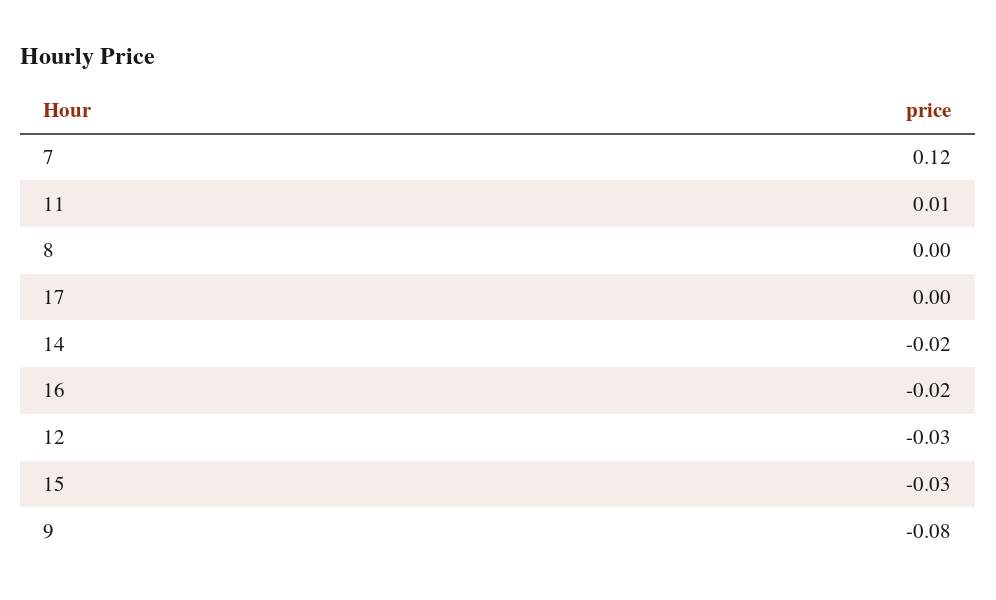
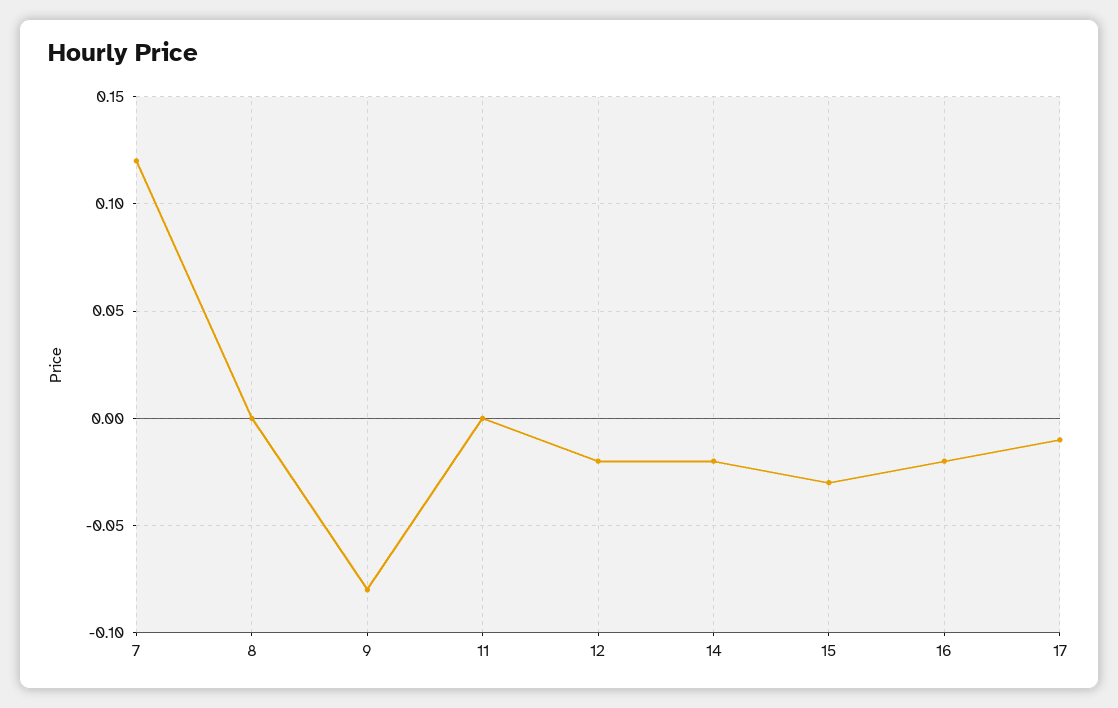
  {
    "7": 0.12,
-   "11": 0.01,
+   "11": 0,
    "8": 0,
-   "17": 0,
+   "17": -0.01,
    "14": -0.02,
    "16": -0.02,
-   "12": -0.03,
+   "12": -0.02,
    "15": -0.03,
    "9": -0.08
  }

